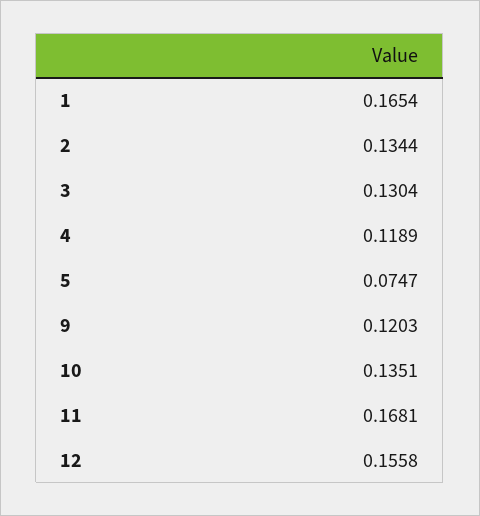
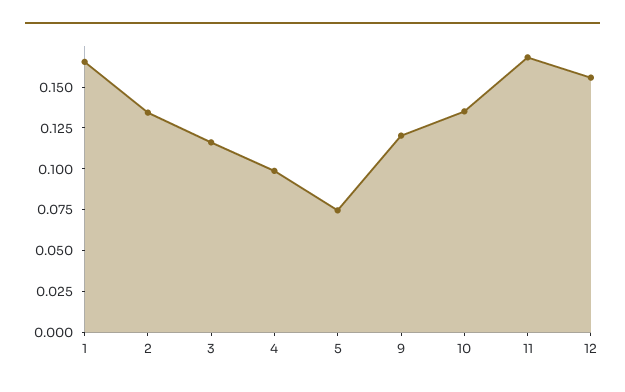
  {
    "1": 0.1654,
    "2": 0.1344,
-   "3": 0.1304,
+   "3": 0.115,
-   "4": 0.1189,
+   "4": 0.1,
    "5": 0.0747,
    "9": 0.1203,
    "10": 0.1351,
    "11": 0.1681,
    "12": 0.1558
  }

